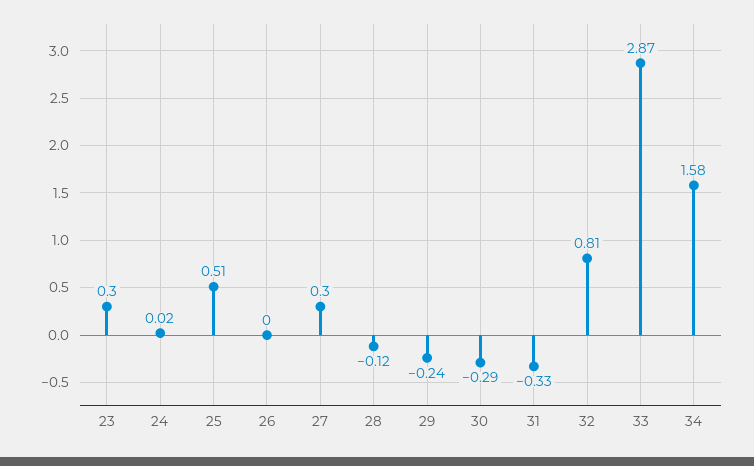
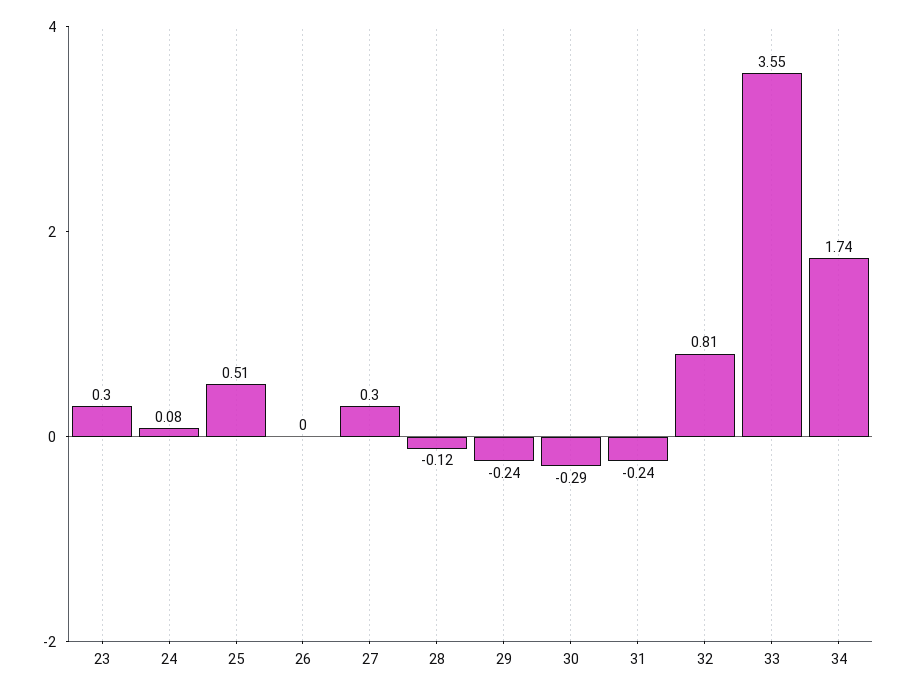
  {
    "23": 0.3,
-   "24": 0.02,
+   "24": 0.08,
    "25": 0.51,
    "26": 0,
    "27": 0.3,
    "28": -0.12,
    "29": -0.24,
    "30": -0.29,
-   "31": -0.33,
+   "31": -0.24,
    "32": 0.81,
-   "33": 2.87,
+   "33": 3.55,
-   "34": 1.58
+   "34": 1.74
  }

